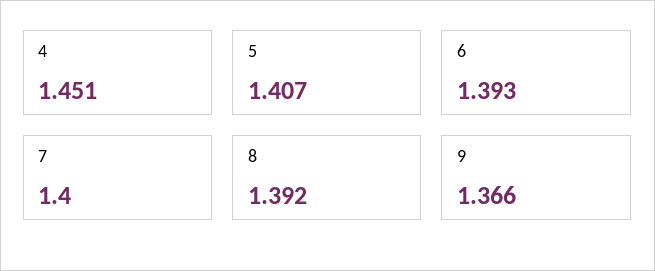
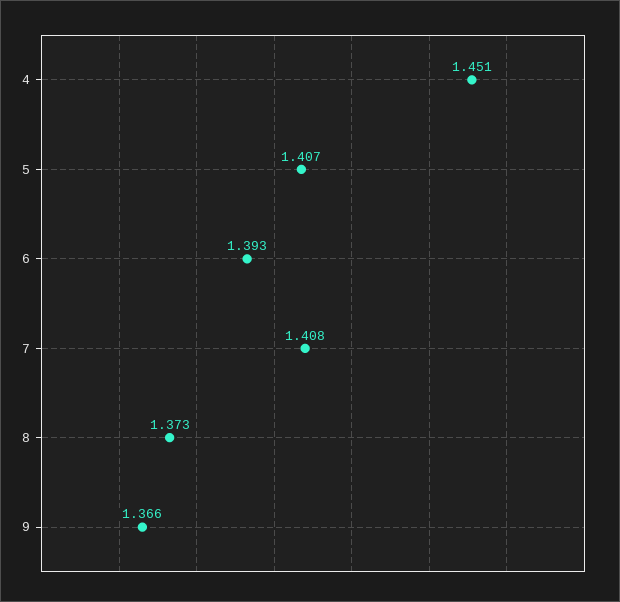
  {
    "4": 1.451,
    "5": 1.407,
    "6": 1.393,
-   "7": 1.4,
+   "7": 1.408,
-   "8": 1.392,
+   "8": 1.373,
    "9": 1.366
  }

